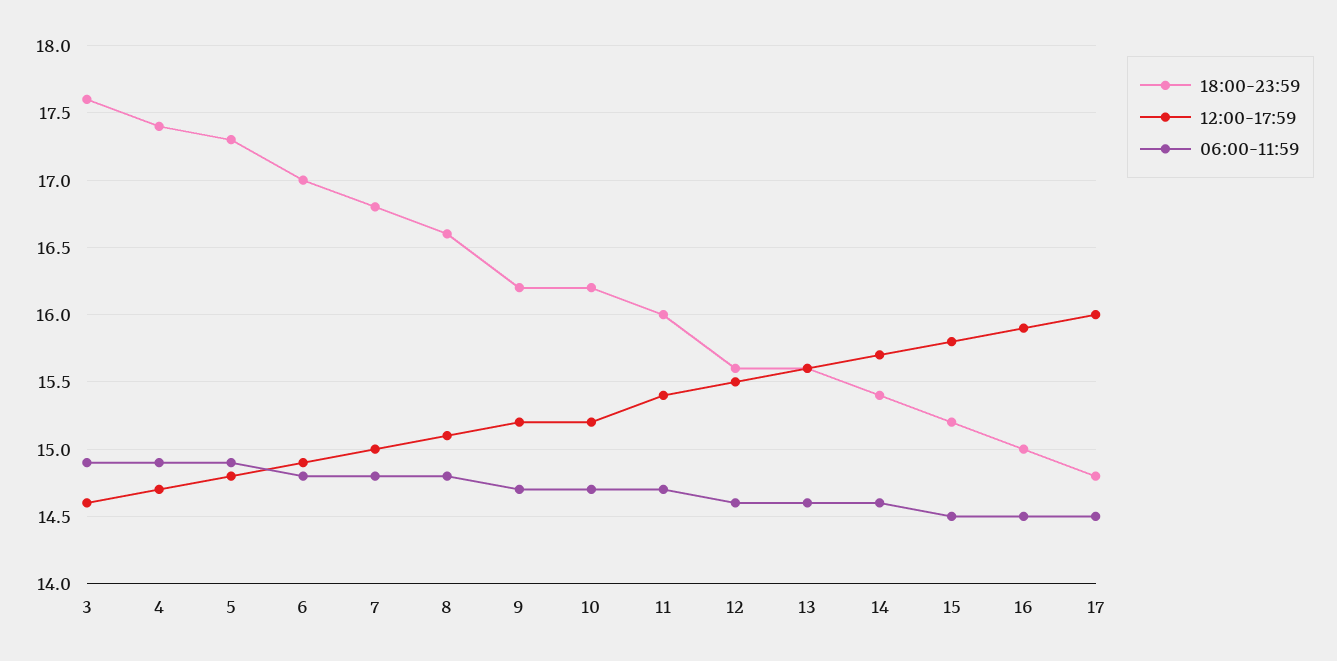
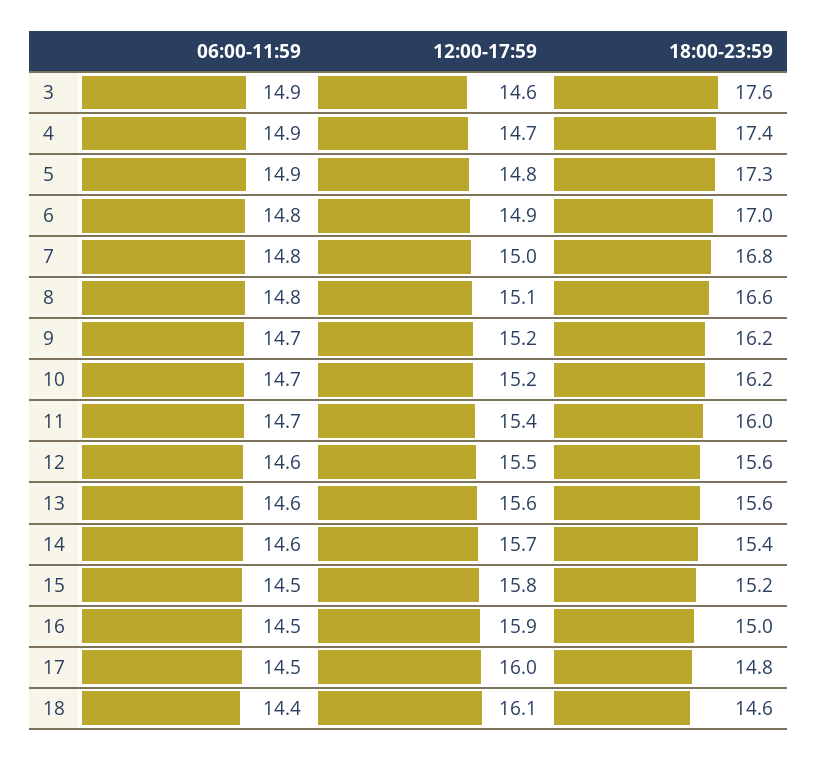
  {
    "18:00-23:59": {
      "3": 17.6,
      "4": 17.4,
      "5": 17.3,
      "6": 17,
      "7": 16.8,
      "8": 16.6,
      "9": 16.2,
      "10": 16.2,
      "11": 16,
      "12": 15.6,
      "13": 15.6,
      "14": 15.4,
      "15": 15.2,
      "16": 15,
-     "17": 14.8
+     "17": 14.8,
+     "18": 14.6
    },
    "12:00-17:59": {
      "3": 14.6,
      "4": 14.7,
      "5": 14.8,
      "6": 14.9,
      "7": 15,
      "8": 15.1,
      "9": 15.2,
      "10": 15.2,
      "11": 15.4,
      "12": 15.5,
      "13": 15.6,
      "14": 15.7,
      "15": 15.8,
      "16": 15.9,
-     "17": 16
+     "17": 16,
+     "18": 16.1
    },
    "06:00-11:59": {
      "3": 14.9,
      "4": 14.9,
      "5": 14.9,
      "6": 14.8,
      "7": 14.8,
      "8": 14.8,
      "9": 14.7,
      "10": 14.7,
      "11": 14.7,
      "12": 14.6,
      "13": 14.6,
      "14": 14.6,
      "15": 14.5,
      "16": 14.5,
-     "17": 14.5
+     "17": 14.5,
+     "18": 14.4
    }
  }

